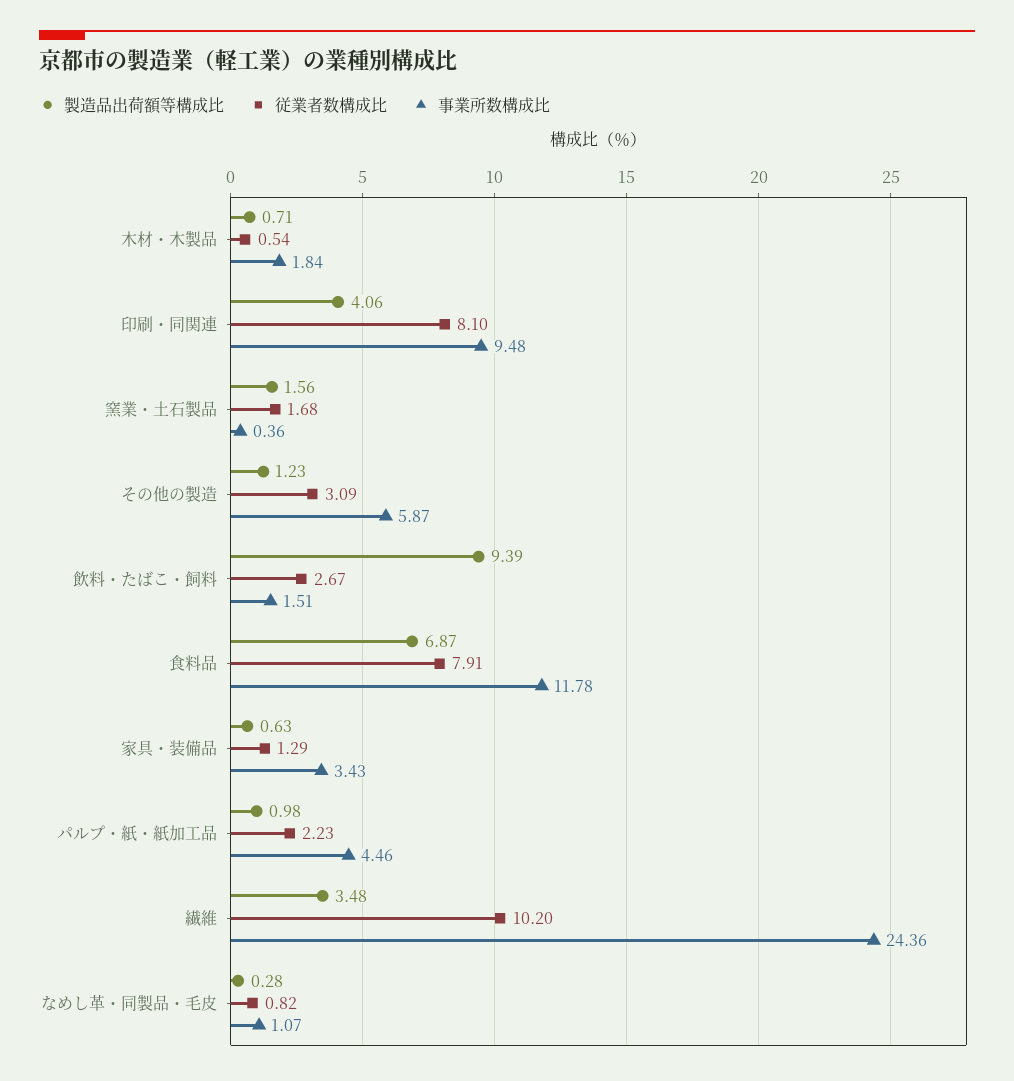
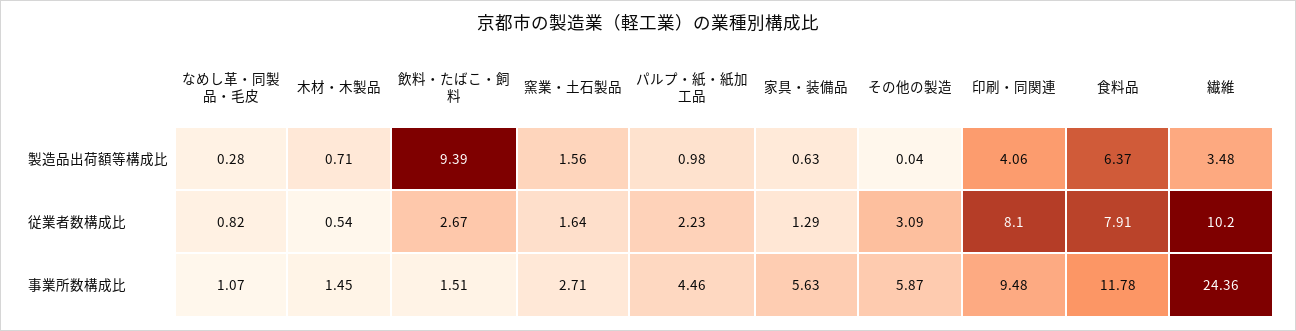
  {
    "製造品出荷額等構成比": {
      "木材・木製品": 0.71,
      "印刷・同関連": 4.06,
      "窯業・土石製品": 1.56,
-     "その他の製造": 1.23,
+     "その他の製造": 0.04,
      "飲料・たばこ・飼料": 9.39,
-     "食料品": 6.87,
+     "食料品": 6.37,
      "家具・装備品": 0.63,
      "パルプ・紙・紙加工品": 0.98,
      "繊維": 3.48,
      "なめし革・同製品・毛皮": 0.28
    },
    "従業者数構成比": {
      "木材・木製品": 0.54,
      "印刷・同関連": 8.1,
-     "窯業・土石製品": 1.68,
+     "窯業・土石製品": 1.64,
      "その他の製造": 3.09,
      "飲料・たばこ・飼料": 2.67,
      "食料品": 7.91,
      "家具・装備品": 1.29,
      "パルプ・紙・紙加工品": 2.23,
      "繊維": 10.2,
      "なめし革・同製品・毛皮": 0.82
    },
    "事業所数構成比": {
-     "木材・木製品": 1.84,
+     "木材・木製品": 1.45,
      "印刷・同関連": 9.48,
-     "窯業・土石製品": 0.36,
+     "窯業・土石製品": 2.71,
      "その他の製造": 5.87,
      "飲料・たばこ・飼料": 1.51,
      "食料品": 11.78,
-     "家具・装備品": 3.43,
+     "家具・装備品": 5.63,
      "パルプ・紙・紙加工品": 4.46,
      "繊維": 24.36,
      "なめし革・同製品・毛皮": 1.07
    }
  }

